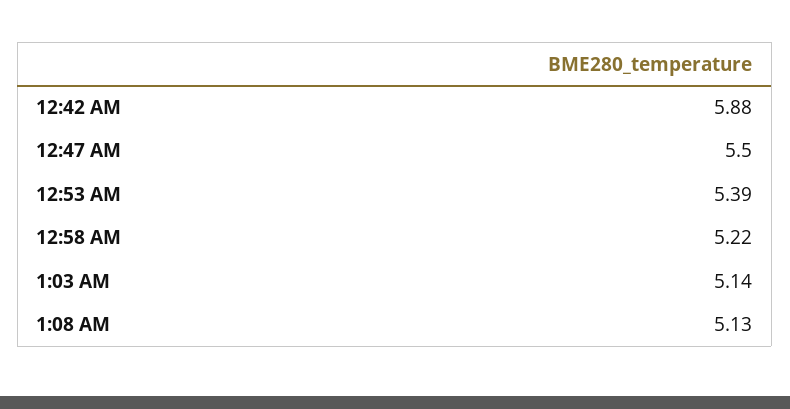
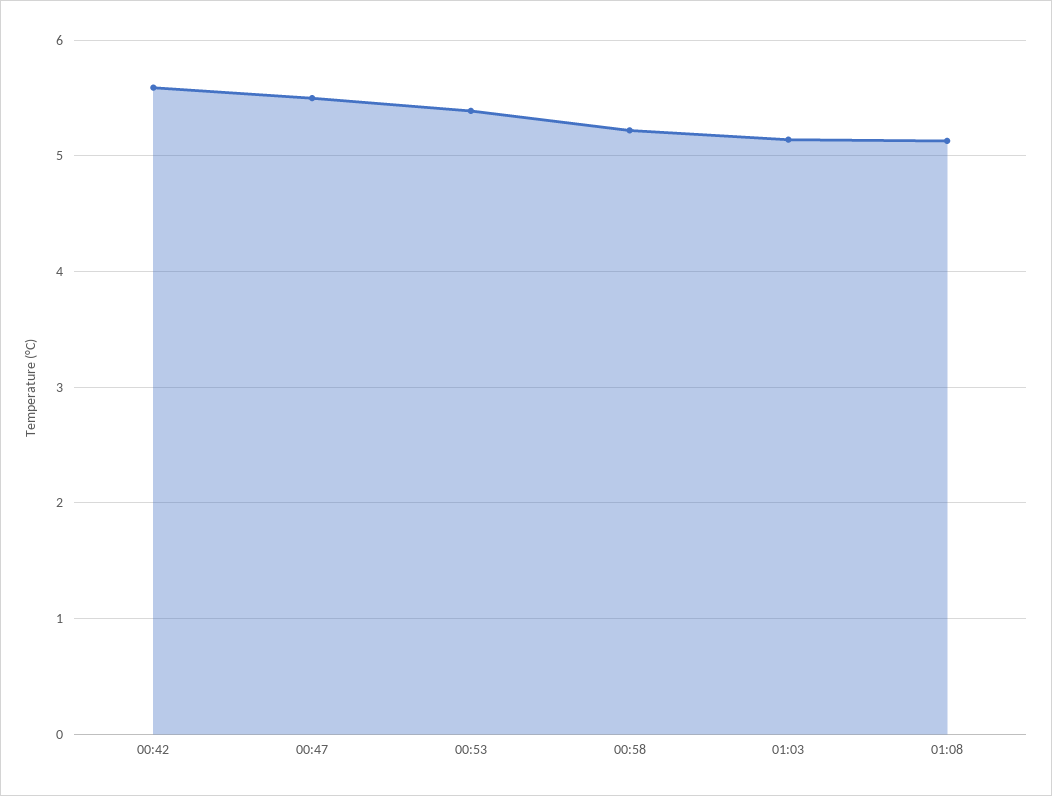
  {
-   "12:42 AM": 5.88,
+   "12:42 AM": 5.6,
    "12:47 AM": 5.5,
    "12:53 AM": 5.39,
    "12:58 AM": 5.22,
    "1:03 AM": 5.14,
    "1:08 AM": 5.13
  }

